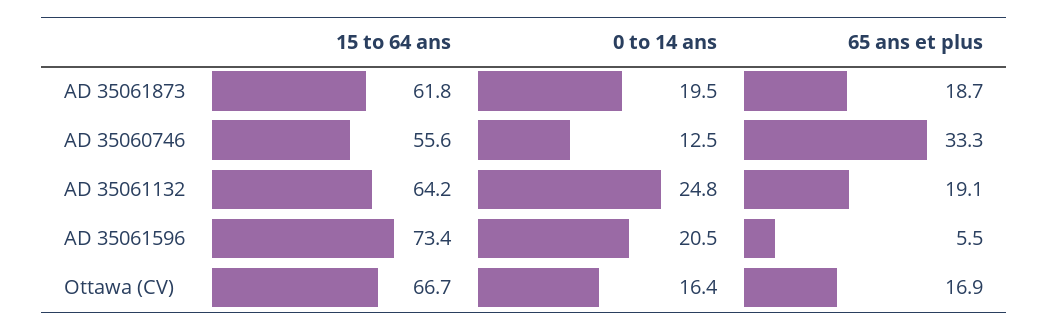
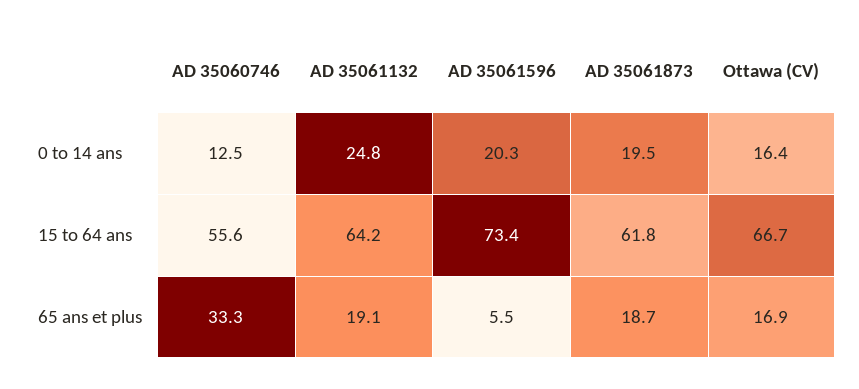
  {
    "15 to 64 ans": {
      "AD 35061873": 61.8,
      "AD 35060746": 55.6,
      "AD 35061132": 64.2,
      "AD 35061596": 73.4,
      "Ottawa (CV)": 66.7
    },
    "0 to 14 ans": {
      "AD 35061873": 19.5,
      "AD 35060746": 12.5,
      "AD 35061132": 24.8,
-     "AD 35061596": 20.5,
+     "AD 35061596": 20.3,
      "Ottawa (CV)": 16.4
    },
    "65 ans et plus": {
      "AD 35061873": 18.7,
      "AD 35060746": 33.3,
      "AD 35061132": 19.1,
      "AD 35061596": 5.5,
      "Ottawa (CV)": 16.9
    }
  }

